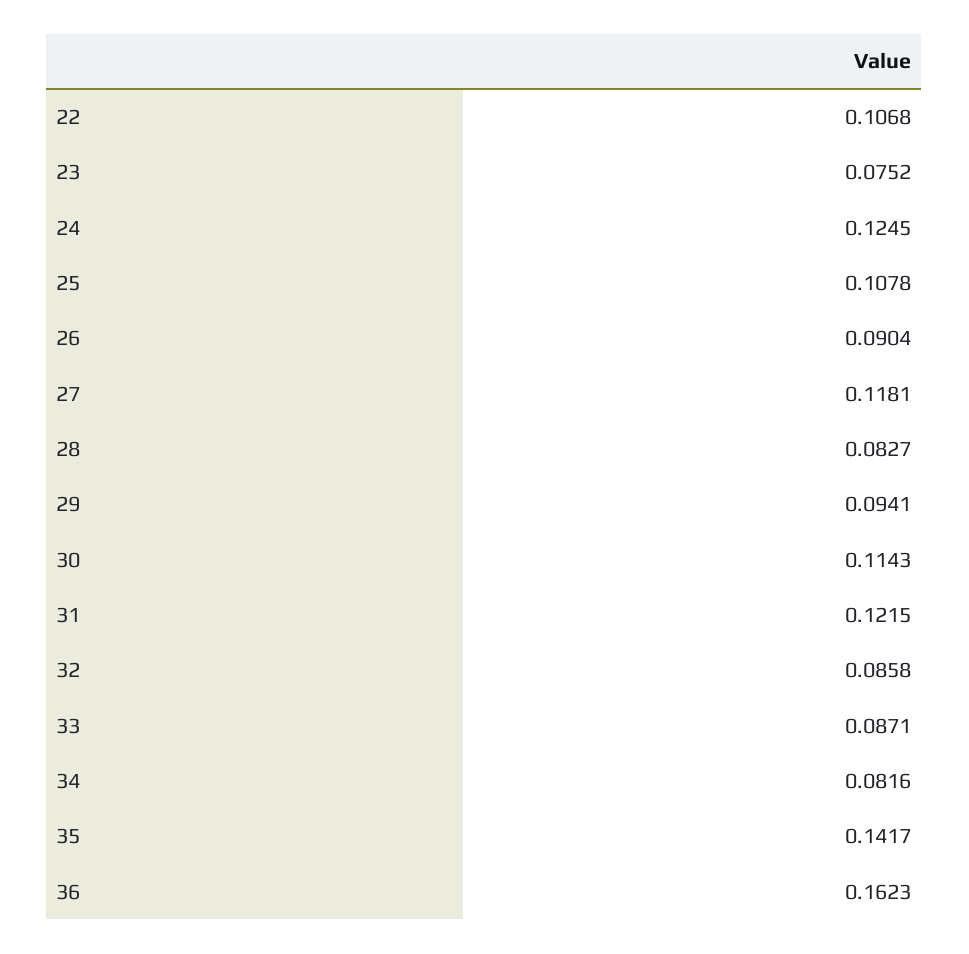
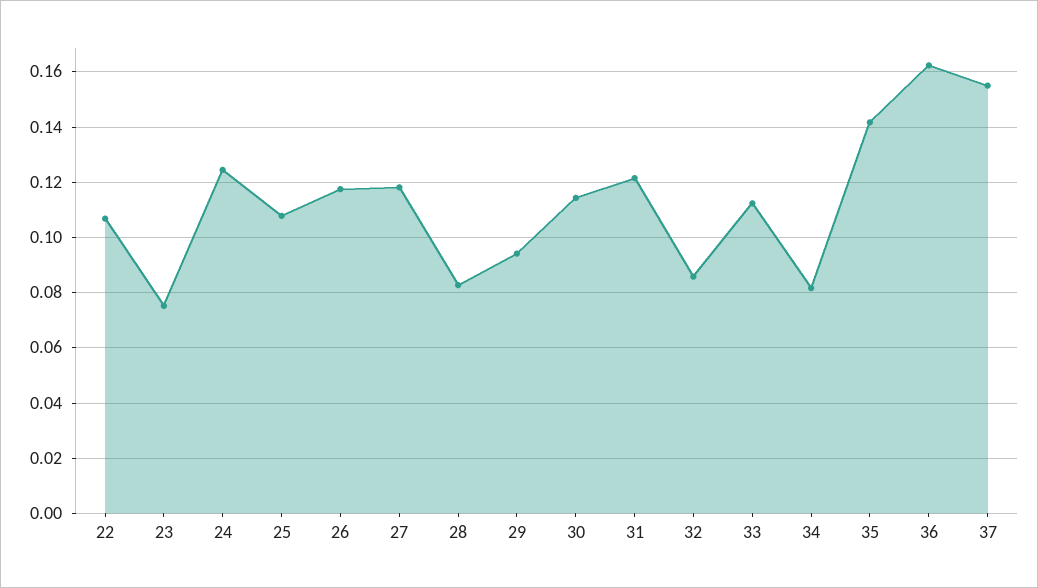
  {
    "22": 0.1068,
    "23": 0.0752,
    "24": 0.1245,
    "25": 0.1078,
-   "26": 0.0904,
+   "26": 0.1175,
    "27": 0.1181,
    "28": 0.0827,
    "29": 0.0941,
    "30": 0.1143,
    "31": 0.1215,
    "32": 0.0858,
-   "33": 0.0871,
+   "33": 0.1125,
    "34": 0.0816,
    "35": 0.1417,
-   "36": 0.1623
+   "36": 0.1623,
+   "37": 0.155
  }

